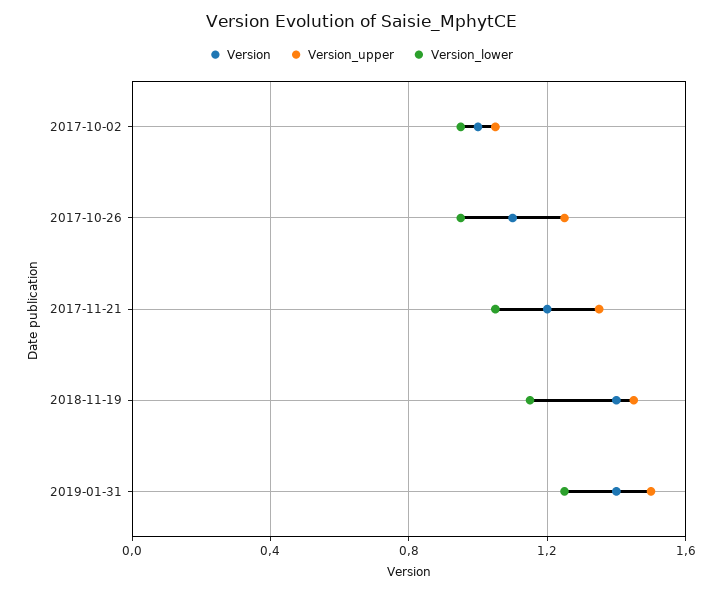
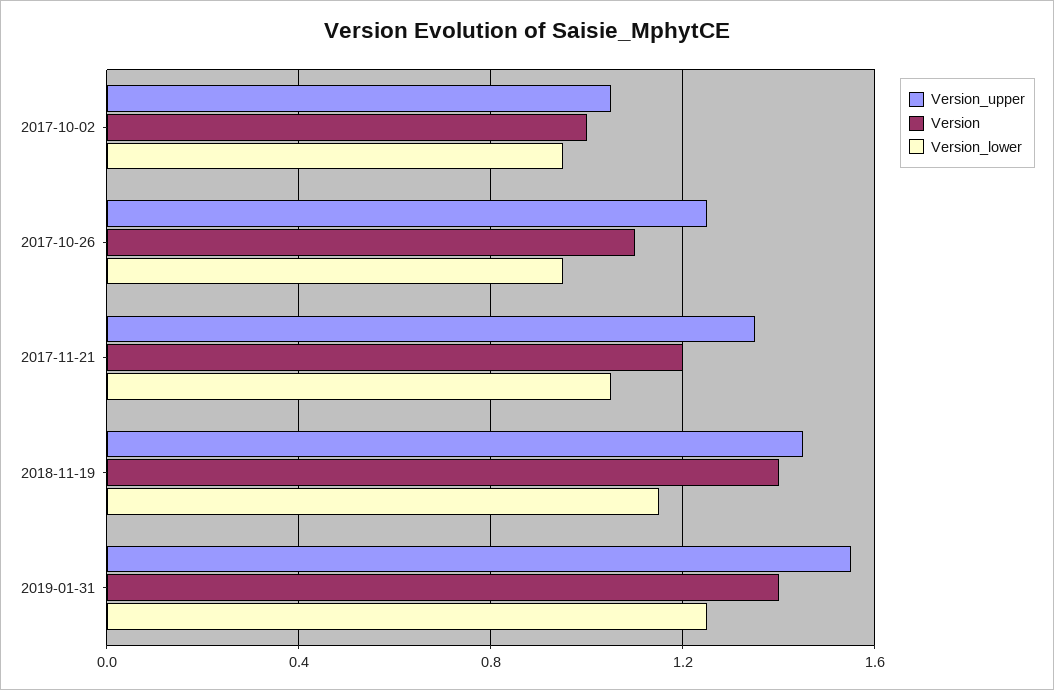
  {
    "Version": {
      "2017-10-02": 1,
      "2017-10-26": 1.1,
      "2017-11-21": 1.2,
      "2018-11-19": 1.4,
      "2019-01-31": 1.4
    },
    "Version_upper": {
      "2017-10-02": 1.05,
      "2017-10-26": 1.25,
      "2017-11-21": 1.35,
      "2018-11-19": 1.45,
-     "2019-01-31": 1.5
+     "2019-01-31": 1.55
    },
    "Version_lower": {
      "2017-10-02": 0.95,
      "2017-10-26": 0.95,
      "2017-11-21": 1.05,
      "2018-11-19": 1.15,
      "2019-01-31": 1.25
    }
  }

